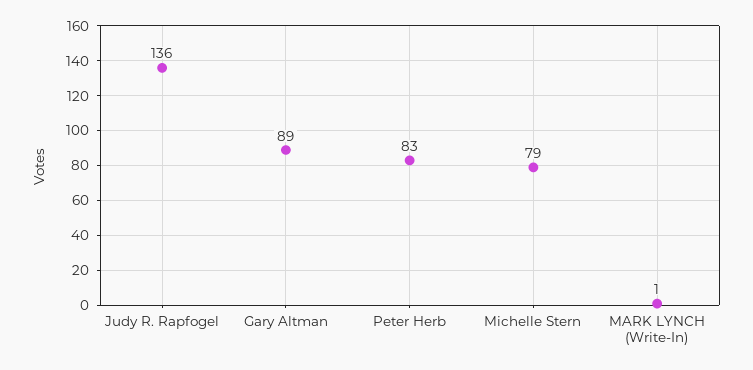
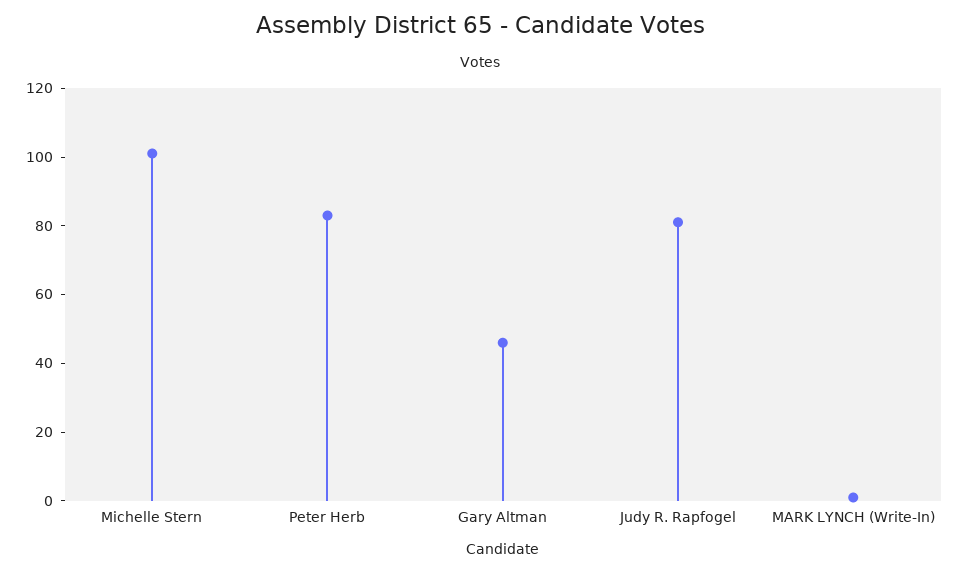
  {
-   "Judy R. Rapfogel": 136,
+   "Judy R. Rapfogel": 80,
-   "Gary Altman": 89,
+   "Gary Altman": 45,
    "Peter Herb": 83,
-   "Michelle Stern": 79,
+   "Michelle Stern": 100,
    "MARK LYNCH (Write-In)": 1
  }

